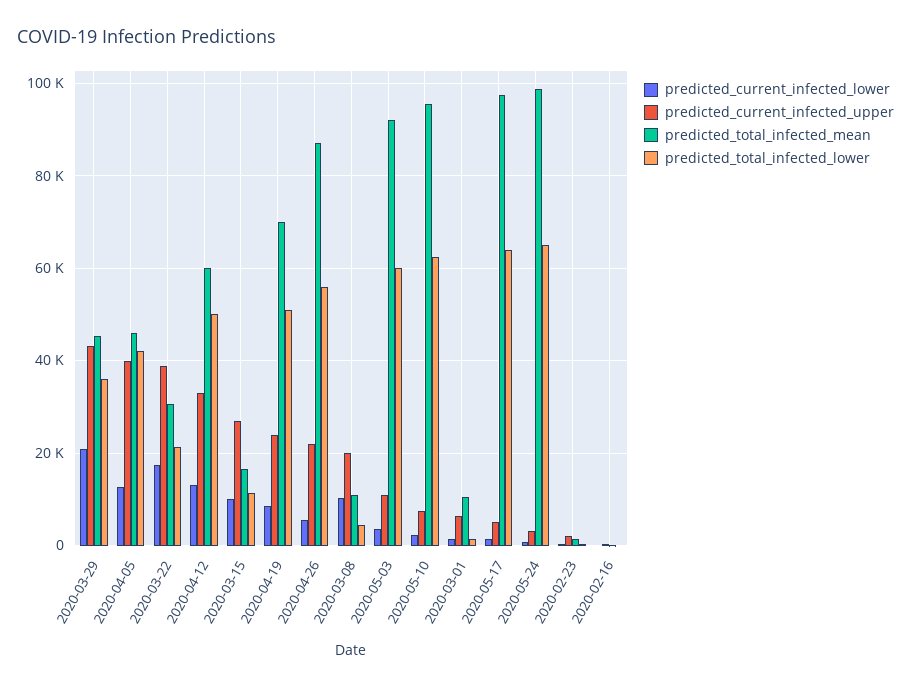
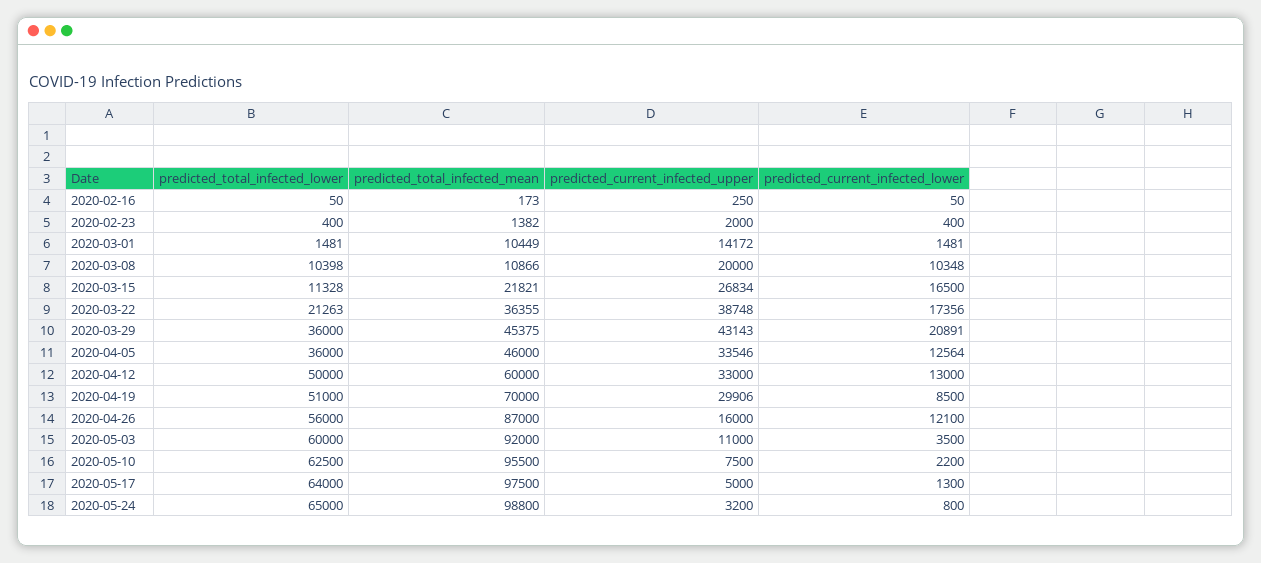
  {
    "predicted_current_infected_lower": {
      "2020-03-29": 20891,
      "2020-04-05": 12564,
      "2020-03-22": 17356,
      "2020-04-12": 13000,
-     "2020-03-15": 10000,
+     "2020-03-15": 16500,
      "2020-04-19": 8500,
-     "2020-04-26": 6000,
+     "2020-04-26": 12100,
      "2020-03-08": 10348,
      "2020-05-03": 3500,
      "2020-05-10": 2200,
      "2020-03-01": 1481,
      "2020-05-17": 1300,
      "2020-05-24": 800,
      "2020-02-23": 400,
      "2020-02-16": 50
    },
    "predicted_current_infected_upper": {
      "2020-03-29": 43143,
-     "2020-04-05": 40000,
+     "2020-04-05": 33546,
      "2020-03-22": 38748,
      "2020-04-12": 33000,
      "2020-03-15": 26834,
-     "2020-04-19": 24000,
+     "2020-04-19": 29906,
-     "2020-04-26": 22000,
+     "2020-04-26": 16000,
      "2020-03-08": 20000,
      "2020-05-03": 11000,
      "2020-05-10": 7500,
-     "2020-03-01": 6000,
+     "2020-03-01": 14172,
      "2020-05-17": 5000,
      "2020-05-24": 3200,
      "2020-02-23": 2000,
      "2020-02-16": 250
    },
    "predicted_total_infected_mean": {
      "2020-03-29": 45375,
      "2020-04-05": 46000,
-     "2020-03-22": 30000,
+     "2020-03-22": 36355,
      "2020-04-12": 60000,
-     "2020-03-15": 16000,
+     "2020-03-15": 21821,
      "2020-04-19": 70000,
      "2020-04-26": 87000,
      "2020-03-08": 10866,
      "2020-05-03": 92000,
      "2020-05-10": 95500,
      "2020-03-01": 10449,
      "2020-05-17": 97500,
      "2020-05-24": 98800,
      "2020-02-23": 1382,
      "2020-02-16": 173
    },
    "predicted_total_infected_lower": {
      "2020-03-29": 36000,
-     "2020-04-05": 42000,
+     "2020-04-05": 36000,
      "2020-03-22": 21263,
      "2020-04-12": 50000,
      "2020-03-15": 11328,
      "2020-04-19": 51000,
      "2020-04-26": 56000,
-     "2020-03-08": 4000,
+     "2020-03-08": 10398,
      "2020-05-03": 60000,
      "2020-05-10": 62500,
      "2020-03-01": 1481,
      "2020-05-17": 64000,
      "2020-05-24": 65000,
      "2020-02-23": 400,
      "2020-02-16": 50
    }
  }

